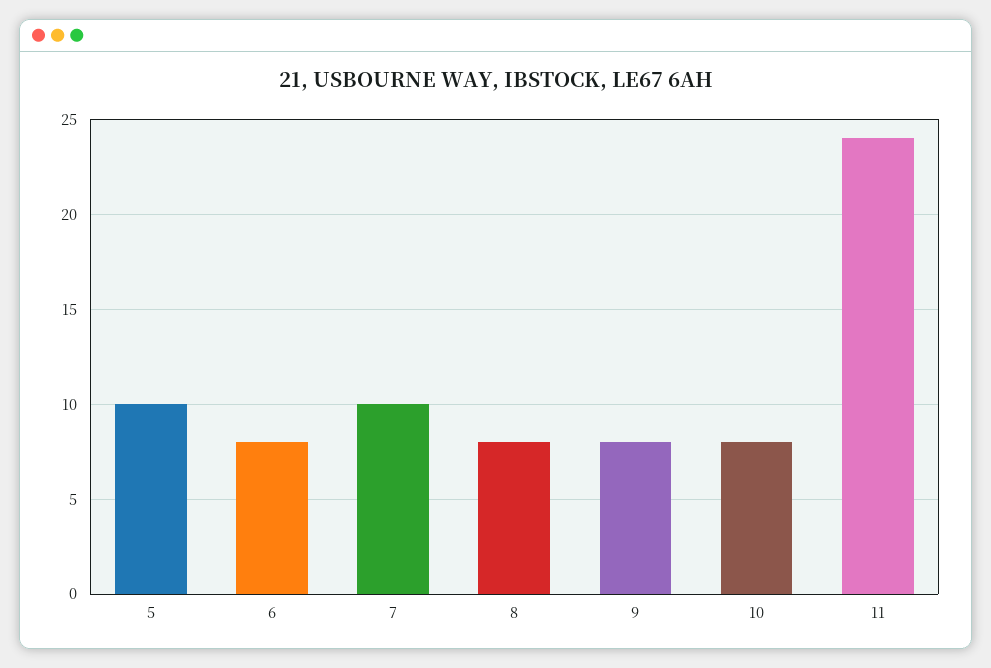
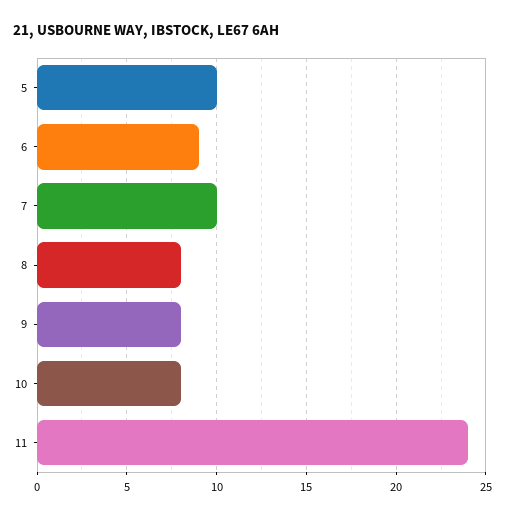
  {
    "5": 10,
-   "6": 8,
+   "6": 9,
    "7": 10,
    "8": 8,
    "9": 8,
    "10": 8,
    "11": 24
  }

